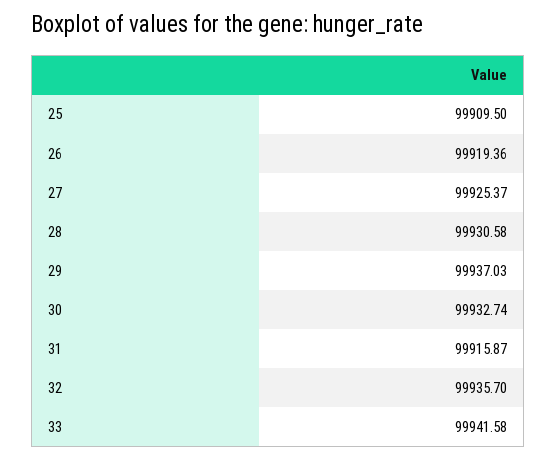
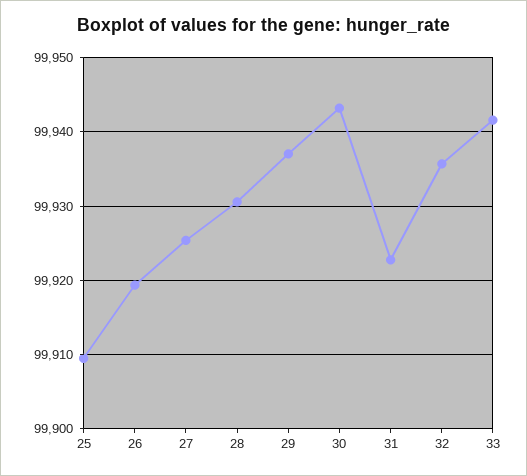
  {
    "25": 99909.5,
    "26": 99919.36,
    "27": 99925.37,
    "28": 99930.58,
    "29": 99937.03,
-   "30": 99932.74,
+   "30": 99943,
-   "31": 99915.87,
+   "31": 99923,
    "32": 99935.7,
    "33": 99941.58
  }

